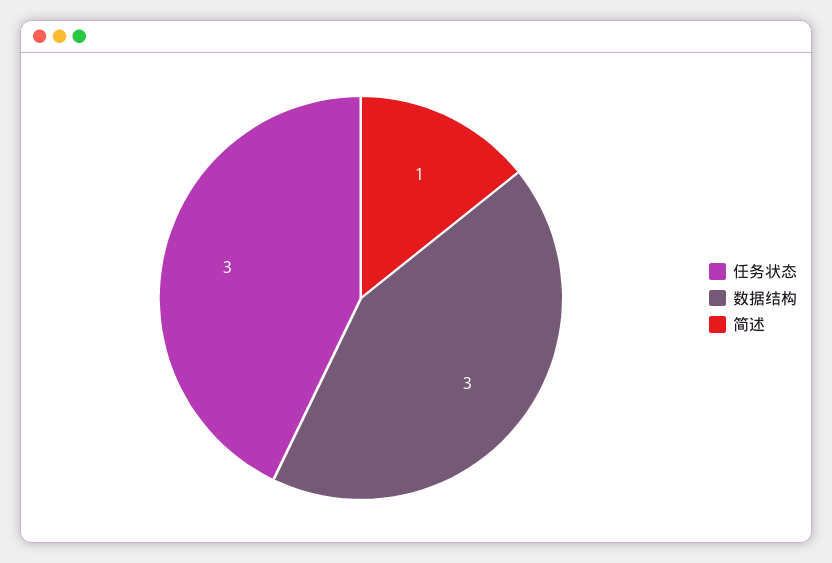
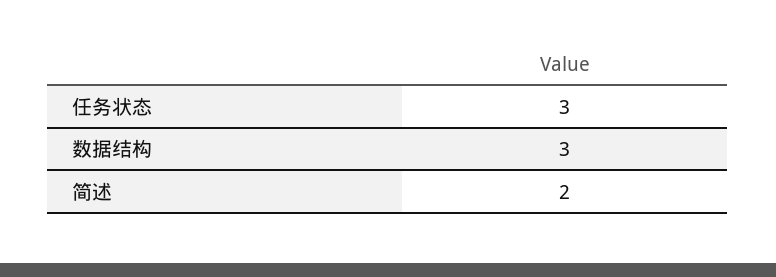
  {
    "任务状态": 3,
    "数据结构": 3,
-   "简述": 1
+   "简述": 2
  }

